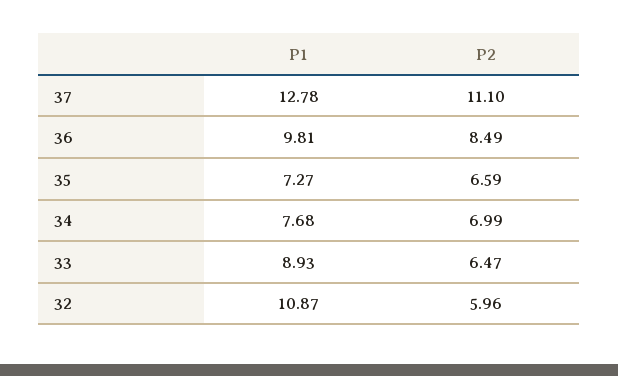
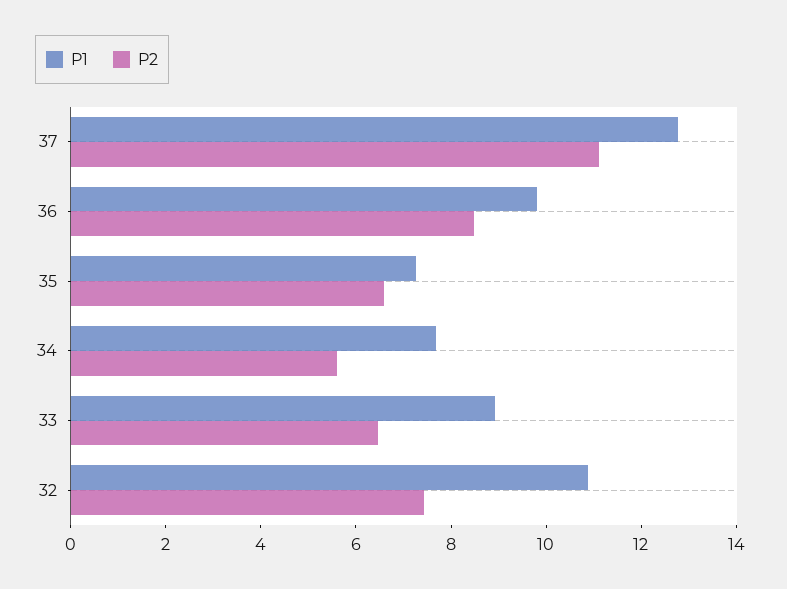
  {
    "P1": {
      "37": 12.78,
      "36": 9.81,
      "35": 7.27,
      "34": 7.68,
      "33": 8.93,
      "32": 10.87
    },
    "P2": {
      "37": 11.1,
      "36": 8.49,
      "35": 6.59,
-     "34": 6.99,
+     "34": 5.5,
      "33": 6.47,
-     "32": 5.96
+     "32": 7.5
    }
  }

